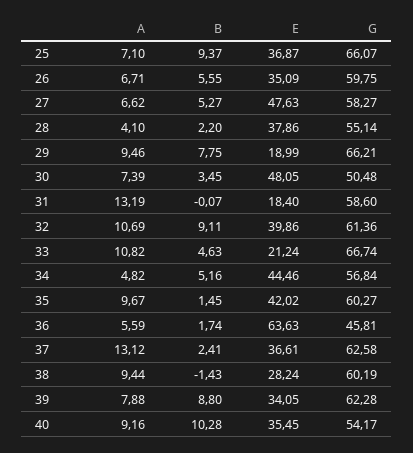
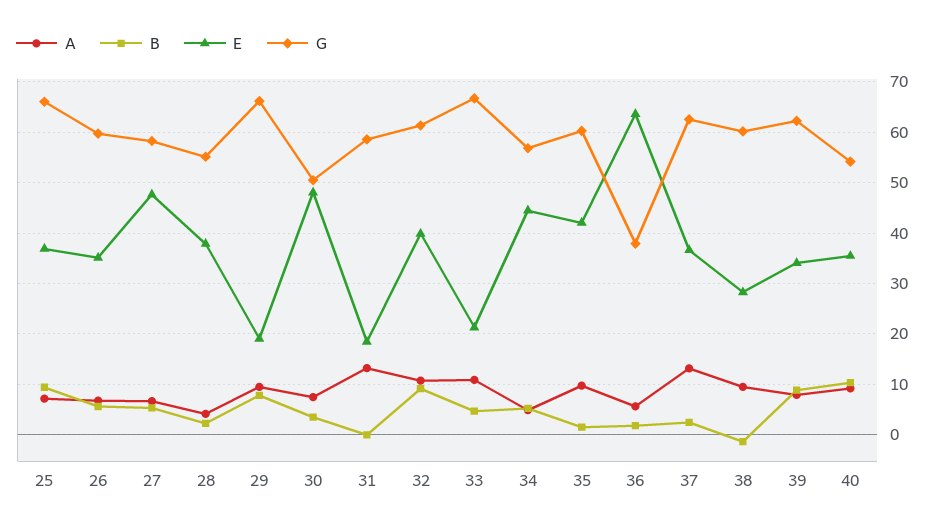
  {
    "A": {
      "25": 7.1,
      "26": 6.71,
      "27": 6.62,
      "28": 4.1,
      "29": 9.46,
      "30": 7.39,
      "31": 13.19,
      "32": 10.69,
      "33": 10.82,
      "34": 4.82,
      "35": 9.67,
      "36": 5.59,
      "37": 13.12,
      "38": 9.44,
      "39": 7.88,
      "40": 9.16
    },
    "B": {
      "25": 9.37,
      "26": 5.55,
      "27": 5.27,
      "28": 2.2,
      "29": 7.75,
      "30": 3.45,
      "31": -0.07,
      "32": 9.11,
      "33": 4.63,
      "34": 5.16,
      "35": 1.45,
      "36": 1.74,
      "37": 2.41,
      "38": -1.43,
      "39": 8.8,
      "40": 10.28
    },
    "E": {
      "25": 36.87,
      "26": 35.09,
      "27": 47.63,
      "28": 37.86,
      "29": 18.99,
      "30": 48.05,
      "31": 18.4,
      "32": 39.86,
      "33": 21.24,
      "34": 44.46,
      "35": 42.02,
      "36": 63.63,
      "37": 36.61,
      "38": 28.24,
      "39": 34.05,
      "40": 35.45
    },
    "G": {
      "25": 66.07,
      "26": 59.75,
      "27": 58.27,
      "28": 55.14,
      "29": 66.21,
      "30": 50.48,
      "31": 58.6,
      "32": 61.36,
      "33": 66.74,
      "34": 56.84,
      "35": 60.27,
-     "36": 45.81,
+     "36": 38,
      "37": 62.58,
      "38": 60.19,
      "39": 62.28,
      "40": 54.17
    }
  }

